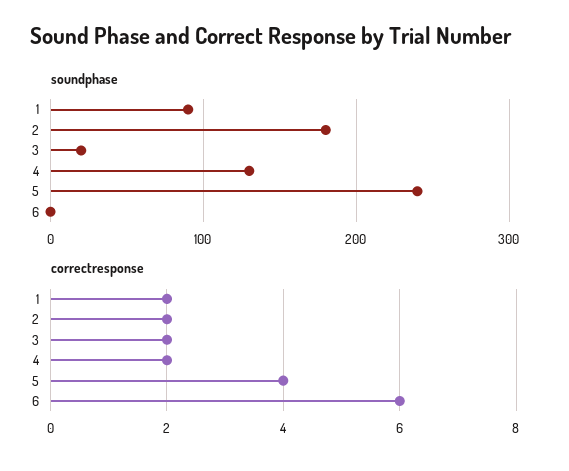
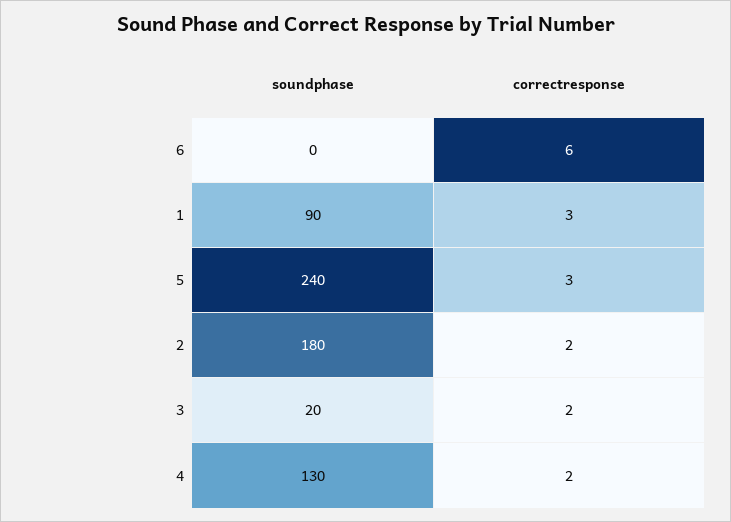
  {
    "soundphase": {
      "1": 90,
      "2": 180,
      "3": 20,
      "4": 130,
      "5": 240,
      "6": 0
    },
    "correctresponse": {
-     "1": 2,
+     "1": 3,
      "2": 2,
      "3": 2,
      "4": 2,
-     "5": 4,
+     "5": 3,
      "6": 6
    }
  }

